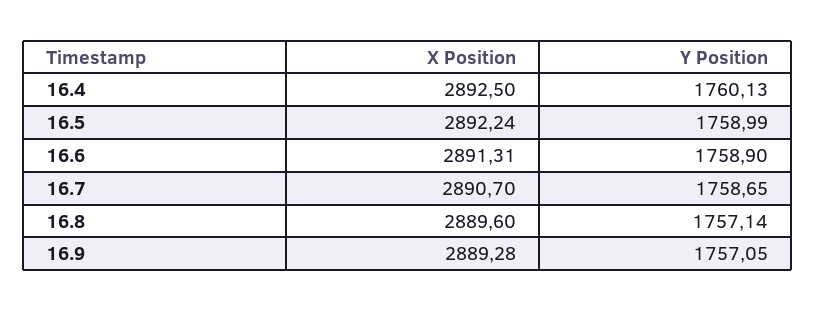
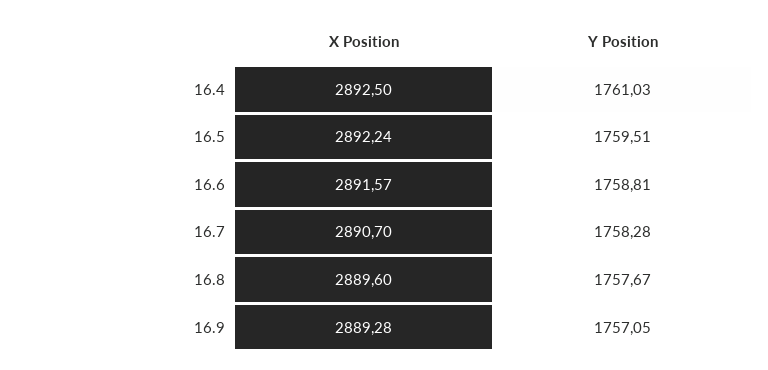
  {
    "X Position": {
      "16.4": 2892.5,
      "16.5": 2892.24,
-     "16.6": 2891.31,
+     "16.6": 2891.57,
      "16.7": 2890.7,
      "16.8": 2889.6,
      "16.9": 2889.28
    },
    "Y Position": {
-     "16.4": 1760.13,
+     "16.4": 1761.03,
-     "16.5": 1758.99,
+     "16.5": 1759.51,
-     "16.6": 1758.9,
+     "16.6": 1758.81,
-     "16.7": 1758.65,
+     "16.7": 1758.28,
-     "16.8": 1757.14,
+     "16.8": 1757.67,
      "16.9": 1757.05
    }
  }

